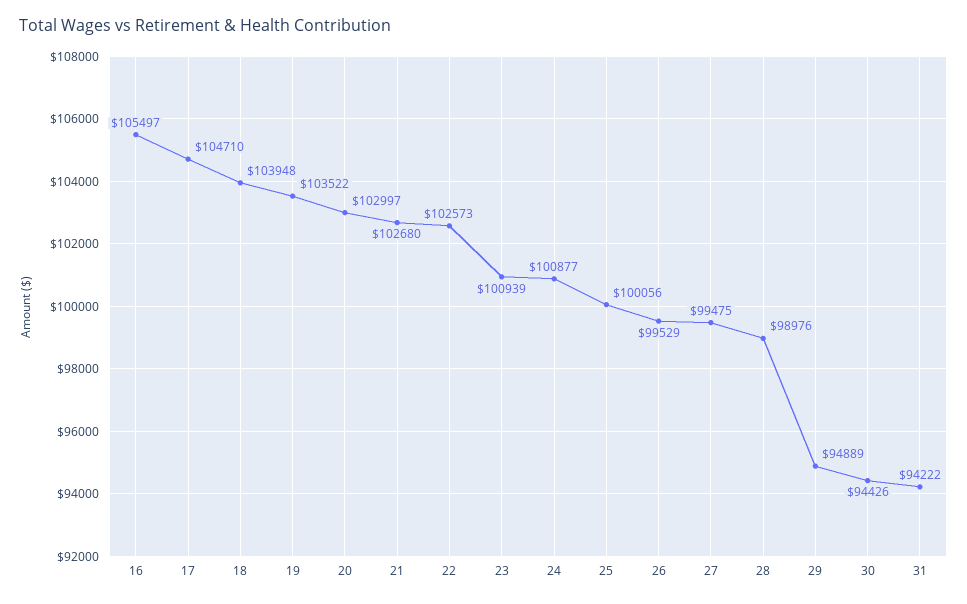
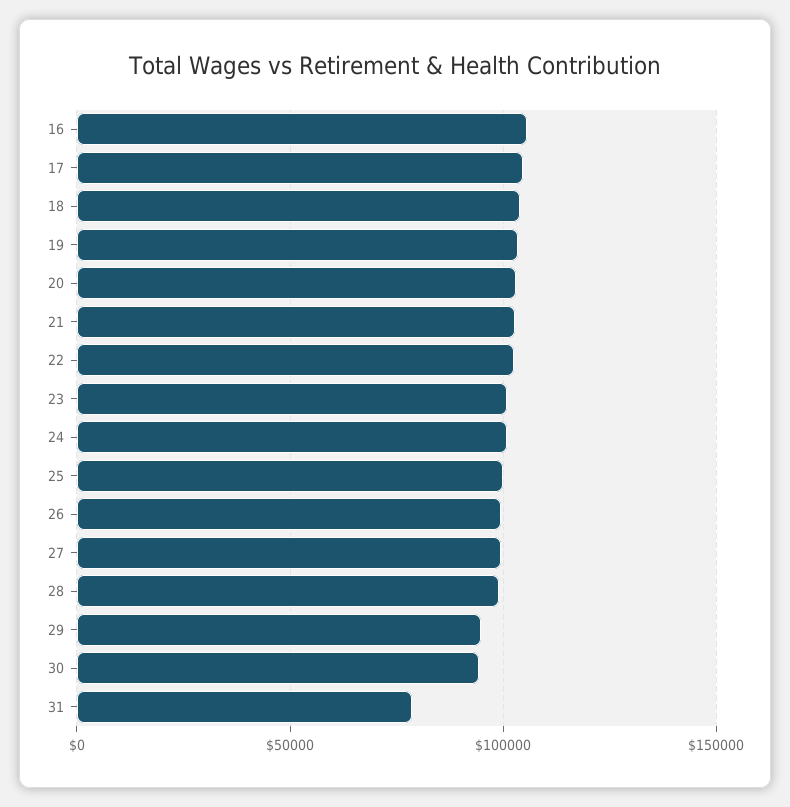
  {
    "16": 105497,
    "17": 104710,
    "18": 103948,
    "19": 103522,
    "20": 102997,
    "21": 102680,
    "22": 102573,
    "23": 100939,
    "24": 100877,
    "25": 100056,
    "26": 99529,
    "27": 99475,
    "28": 98976,
    "29": 94889,
    "30": 94426,
-   "31": 94222
+   "31": 80000
  }

